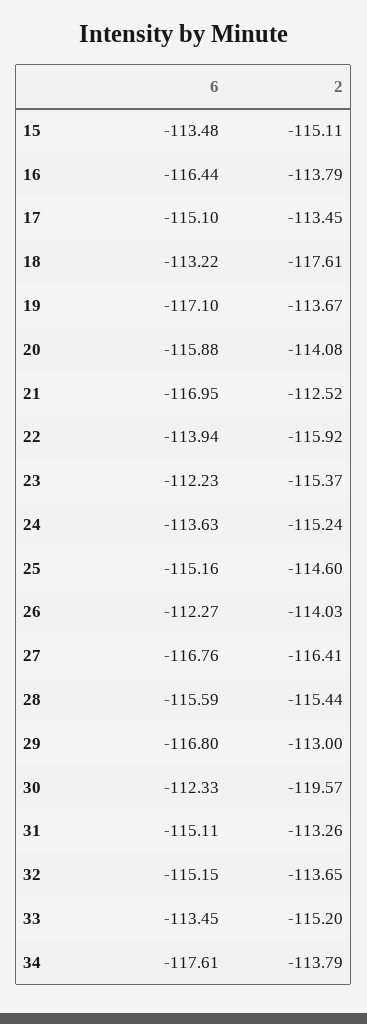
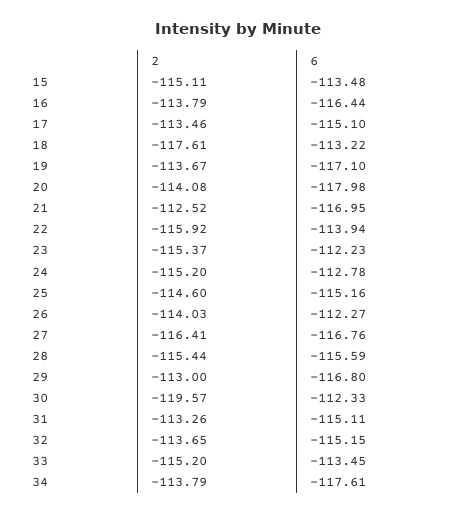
  {
    "6": {
      "15": -113.48,
      "16": -116.44,
      "17": -115.1,
      "18": -113.22,
      "19": -117.1,
-     "20": -115.88,
+     "20": -117.98,
      "21": -116.95,
      "22": -113.94,
      "23": -112.23,
-     "24": -113.63,
+     "24": -112.78,
      "25": -115.16,
      "26": -112.27,
      "27": -116.76,
      "28": -115.59,
      "29": -116.8,
      "30": -112.33,
      "31": -115.11,
      "32": -115.15,
      "33": -113.45,
      "34": -117.61
    },
    "2": {
      "15": -115.11,
      "16": -113.79,
-     "17": -113.45,
+     "17": -113.46,
      "18": -117.61,
      "19": -113.67,
      "20": -114.08,
      "21": -112.52,
      "22": -115.92,
      "23": -115.37,
-     "24": -115.24,
+     "24": -115.2,
      "25": -114.6,
      "26": -114.03,
      "27": -116.41,
      "28": -115.44,
      "29": -113,
      "30": -119.57,
      "31": -113.26,
      "32": -113.65,
      "33": -115.2,
      "34": -113.79
    }
  }

